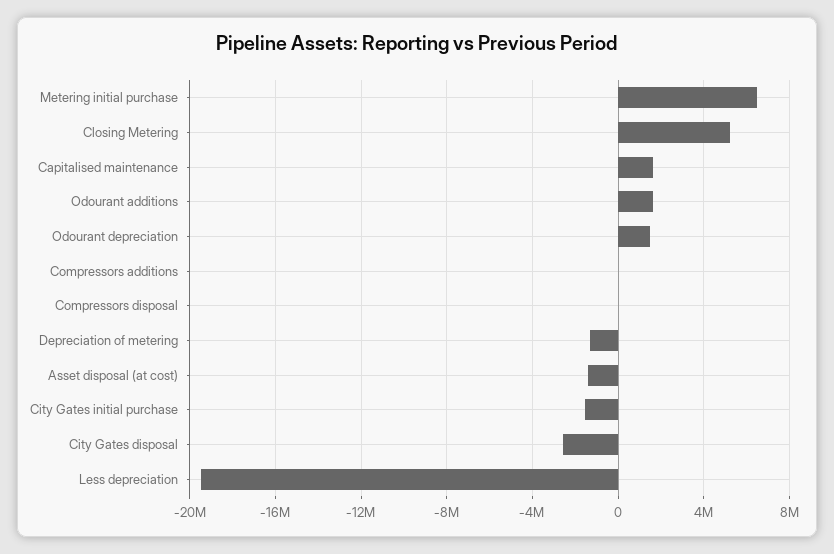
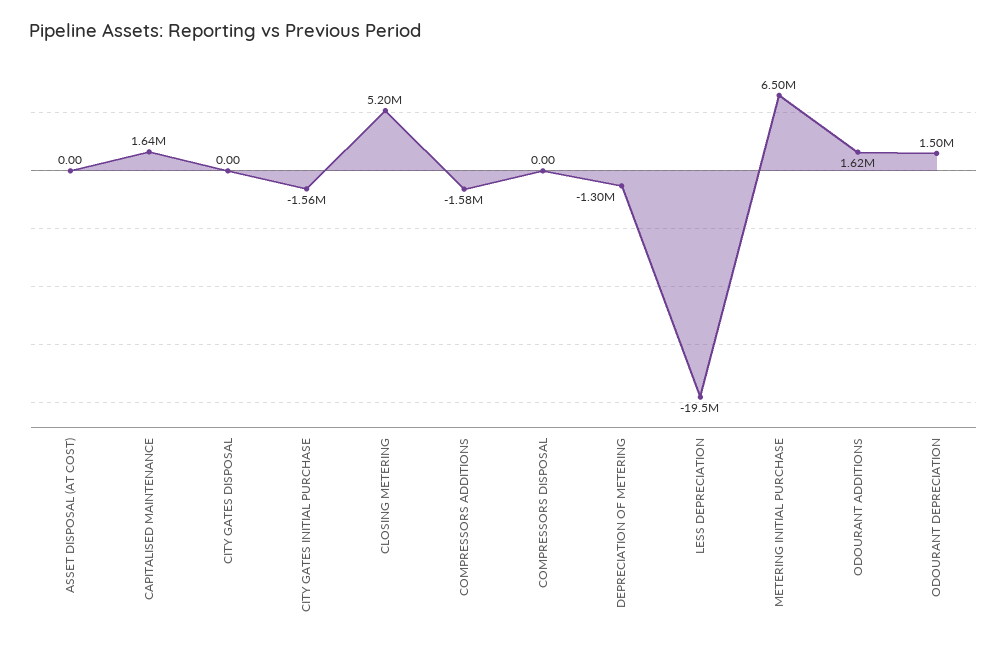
  {
    "Metering initial purchase": 6500000,
    "Closing Metering": 5200000,
    "Capitalised maintenance": 1640000,
    "Odourant additions": 1620000,
    "Odourant depreciation": 1500000,
-   "Compressors additions": 0,
+   "Compressors additions": -1580000,
    "Compressors disposal": 0,
    "Depreciation of metering": -1300000,
-   "Asset disposal (at cost)": -1500000,
+   "Asset disposal (at cost)": 0,
    "City Gates initial purchase": -1560000,
-   "City Gates disposal": -2500000,
+   "City Gates disposal": 0,
    "Less depreciation": -19500000
  }

